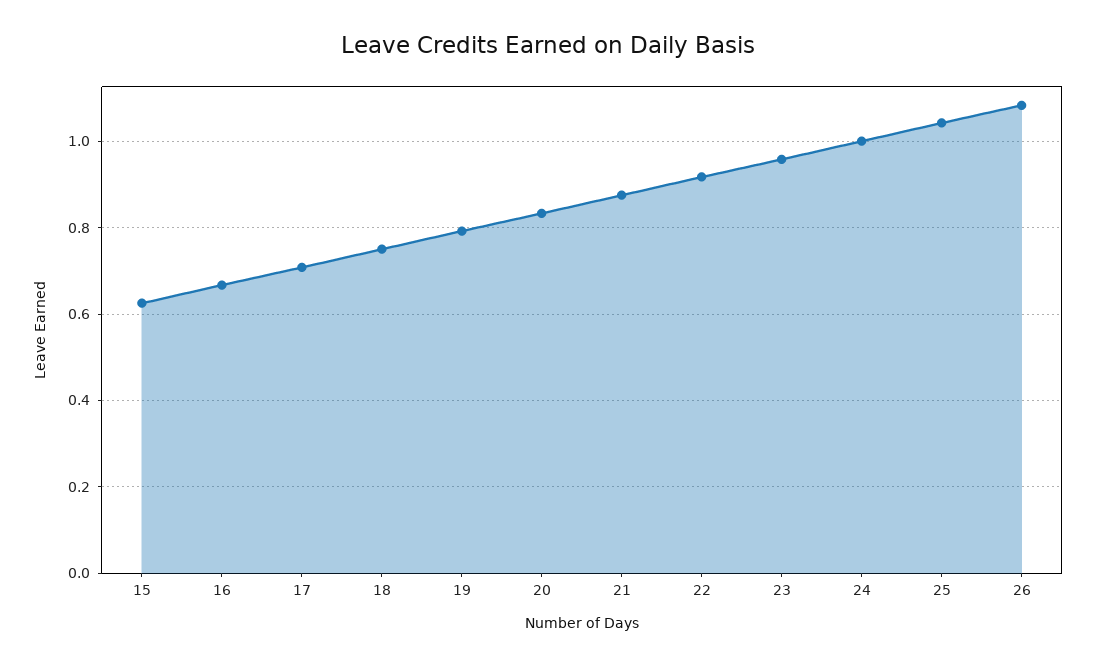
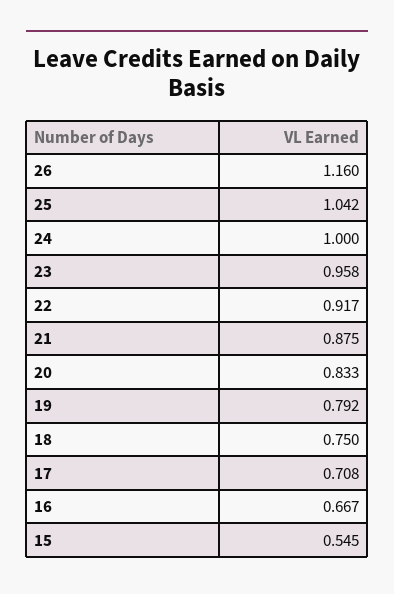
  {
-   "15": 0.62,
+   "15": 0.545,
    "16": 0.667,
    "17": 0.708,
    "18": 0.75,
    "19": 0.792,
    "20": 0.833,
    "21": 0.875,
    "22": 0.917,
    "23": 0.958,
    "24": 1,
    "25": 1.042,
-   "26": 1.08
+   "26": 1.16
  }

